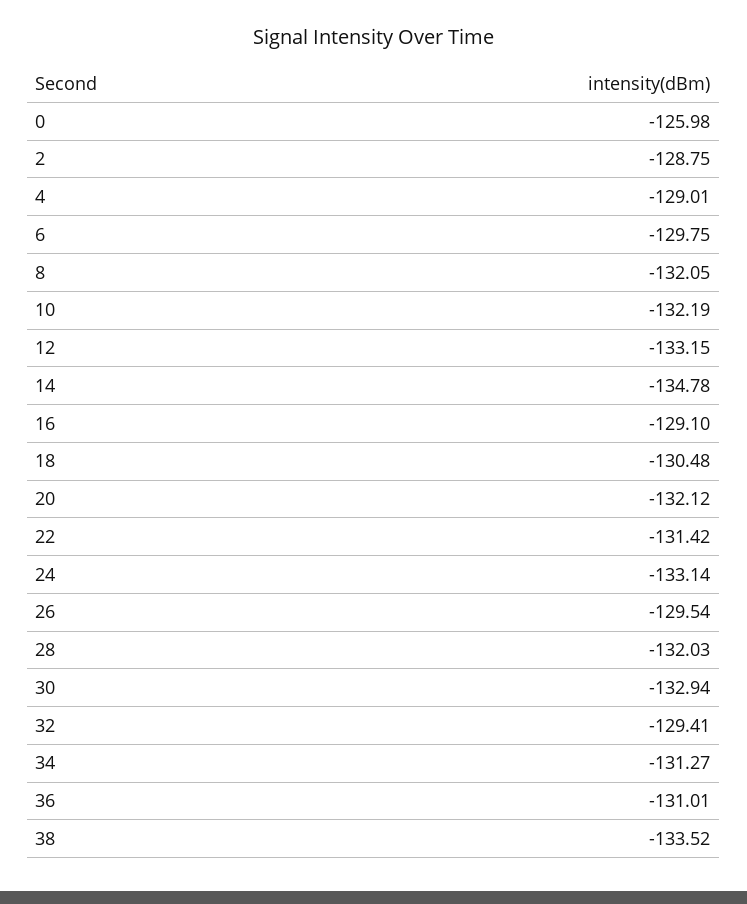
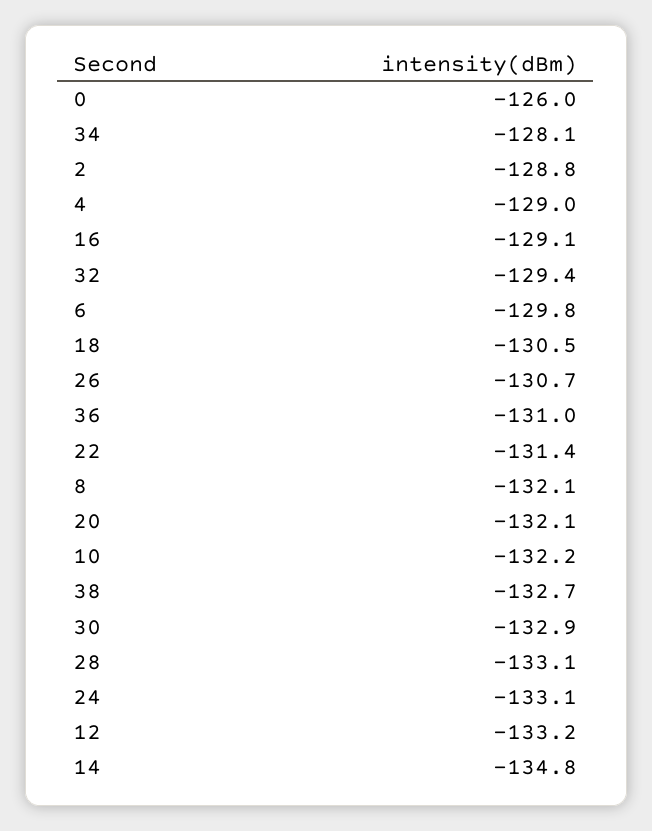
  {
    "0": -125.98,
    "2": -128.75,
    "4": -129.01,
    "6": -129.75,
    "8": -132.05,
    "10": -132.19,
    "12": -133.15,
    "14": -134.78,
    "16": -129.1,
    "18": -130.48,
    "20": -132.12,
    "22": -131.42,
    "24": -133.14,
-   "26": -129.54,
+   "26": -130.7,
-   "28": -132.03,
+   "28": -133.1,
    "30": -132.94,
    "32": -129.41,
-   "34": -131.27,
+   "34": -128.1,
    "36": -131.01,
-   "38": -133.52
+   "38": -132.7
  }

